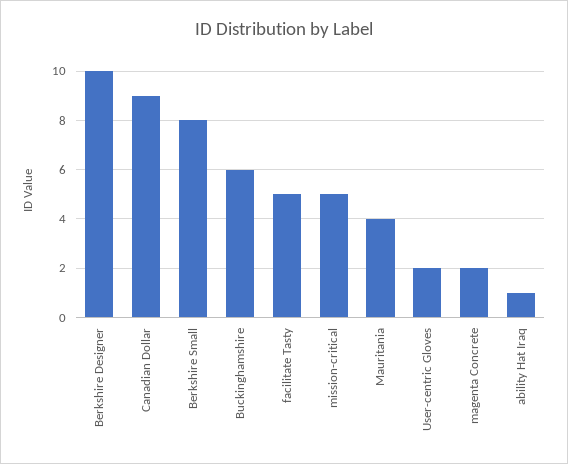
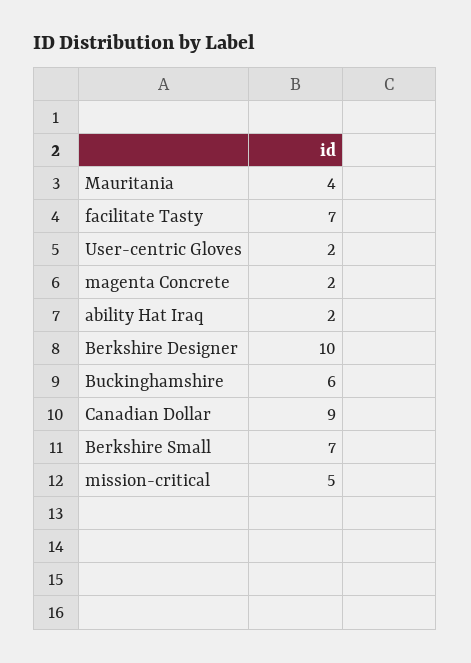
  {
    "Berkshire Designer": 10,
    "Canadian Dollar": 9,
-   "Berkshire Small": 8,
+   "Berkshire Small": 7,
    "Buckinghamshire": 6,
-   "facilitate Tasty": 5,
+   "facilitate Tasty": 7,
    "mission-critical": 5,
    "Mauritania": 4,
    "User-centric Gloves": 2,
    "magenta Concrete": 2,
-   "ability Hat Iraq": 1
+   "ability Hat Iraq": 2
  }

